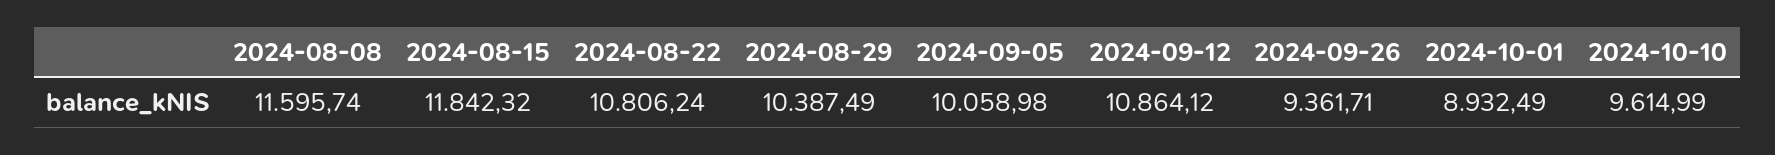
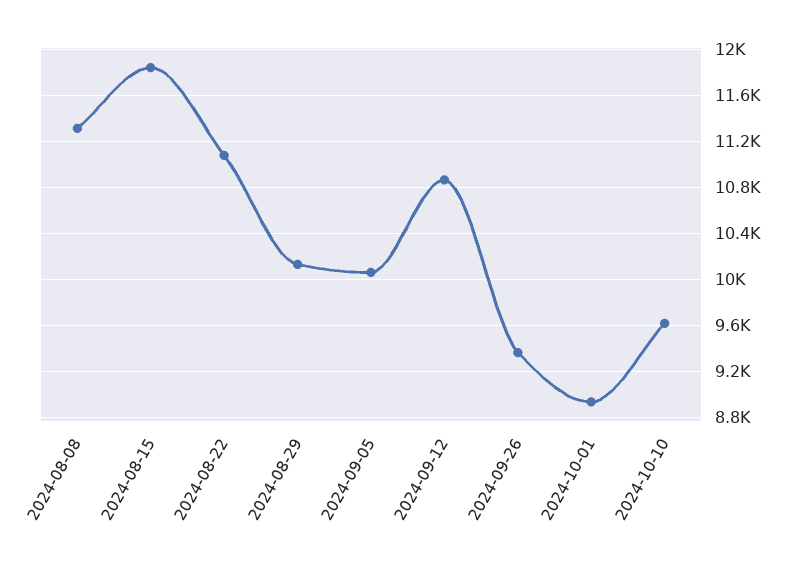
  {
-   "2024-08-08": 11595.74,
+   "2024-08-08": 11300,
    "2024-08-15": 11842.32,
-   "2024-08-22": 10806.24,
+   "2024-08-22": 11100,
-   "2024-08-29": 10387.49,
+   "2024-08-29": 10100,
    "2024-09-05": 10058.98,
    "2024-09-12": 10864.12,
    "2024-09-26": 9361.71,
    "2024-10-01": 8932.49,
    "2024-10-10": 9614.99
  }

